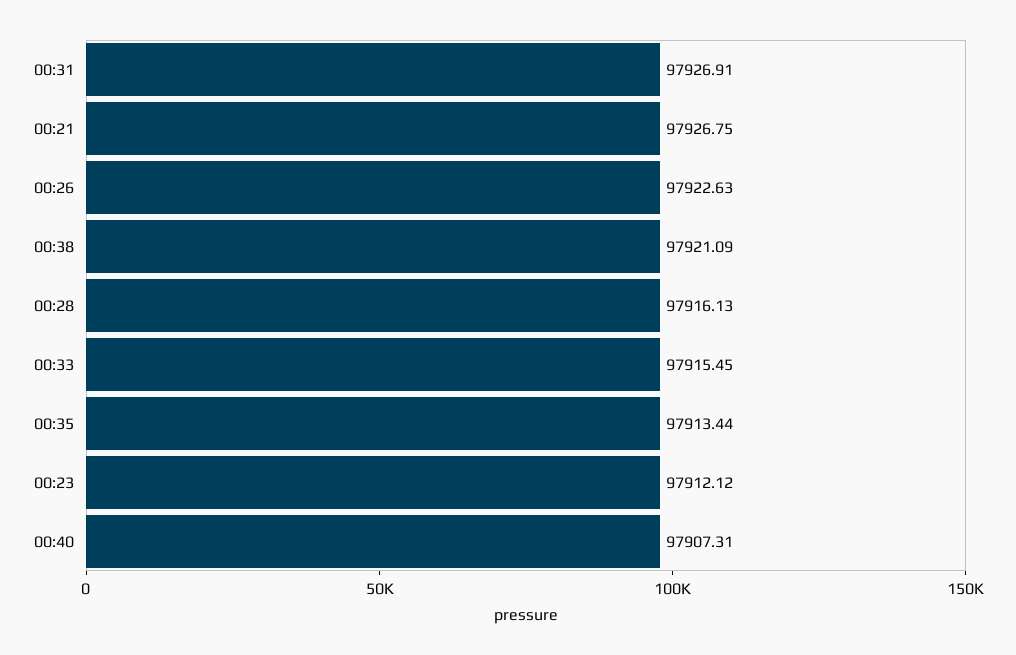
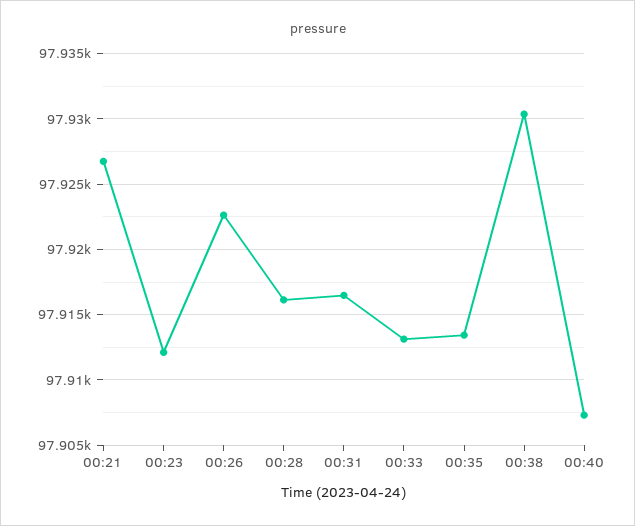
  {
-   "00:31": 97926.91,
+   "00:31": 97916.5,
    "00:21": 97926.75,
    "00:26": 97922.63,
-   "00:38": 97921.09,
+   "00:38": 97930.5,
    "00:28": 97916.13,
-   "00:33": 97915.45,
+   "00:33": 97913,
    "00:35": 97913.44,
    "00:23": 97912.12,
    "00:40": 97907.31
  }

